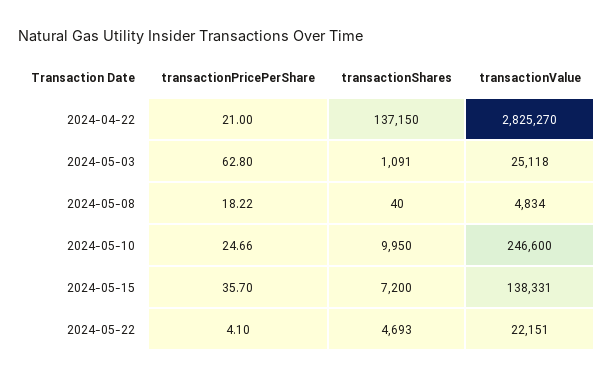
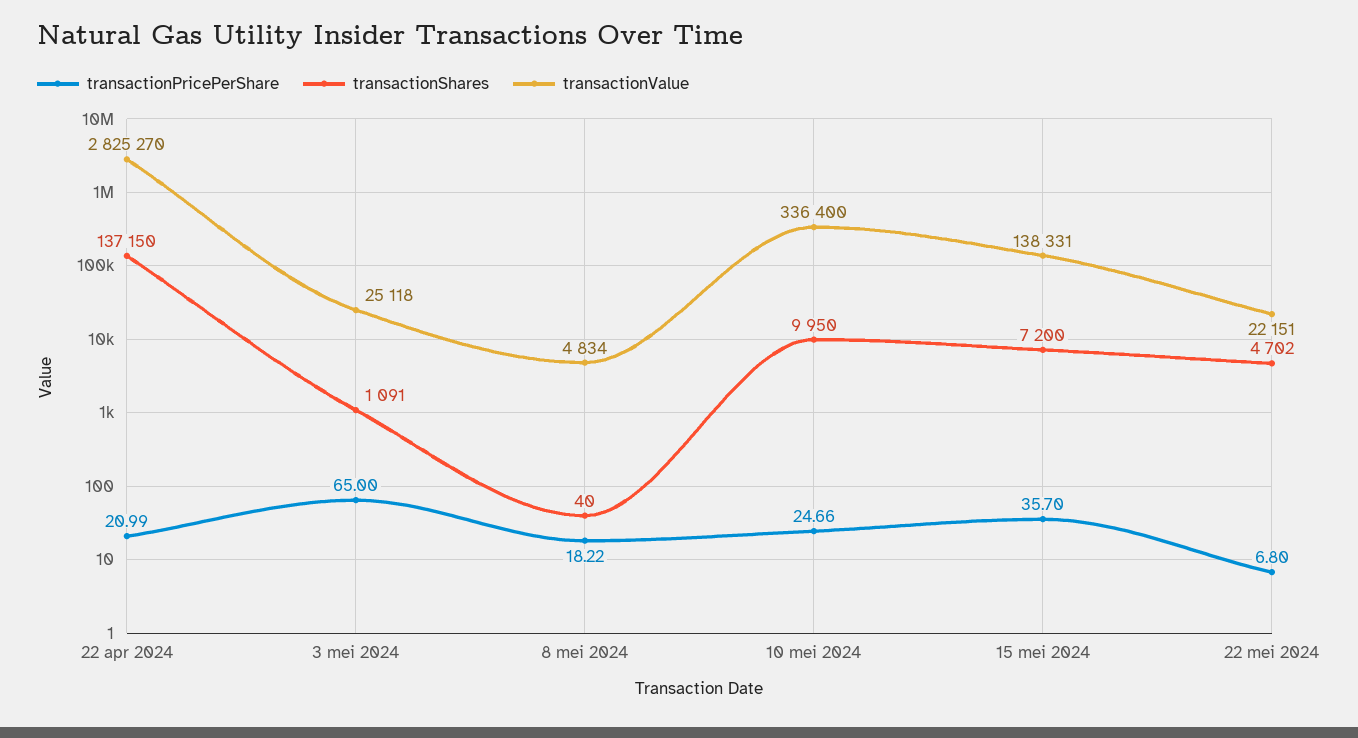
  {
    "transactionPricePerShare": {
-     "2024-04-22": 21,
+     "2024-04-22": 20.99,
-     "2024-05-03": 62.8,
+     "2024-05-03": 65,
      "2024-05-08": 18.22,
      "2024-05-10": 24.66,
      "2024-05-15": 35.7,
-     "2024-05-22": 4.1
+     "2024-05-22": 6.8
    },
    "transactionShares": {
      "2024-04-22": 137150,
      "2024-05-03": 1091,
      "2024-05-08": 40,
      "2024-05-10": 9950,
      "2024-05-15": 7200,
-     "2024-05-22": 4693
+     "2024-05-22": 4702
    },
    "transactionValue": {
      "2024-04-22": 2825270,
      "2024-05-03": 25118,
      "2024-05-08": 4834,
-     "2024-05-10": 246600,
+     "2024-05-10": 336400,
      "2024-05-15": 138331,
      "2024-05-22": 22151
    }
  }

